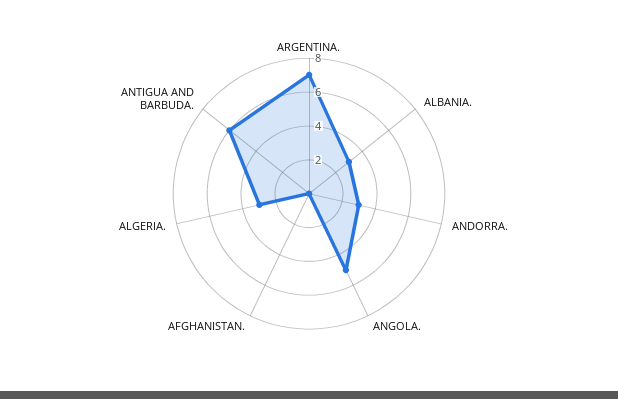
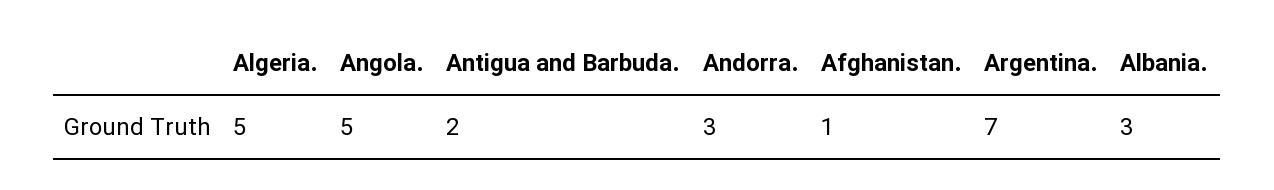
  {
    "ARGENTINA.": 7,
    "ALBANIA.": 3,
    "ANDORRA.": 3,
    "ANGOLA.": 5,
-   "AFGHANISTAN.": 0,
+   "AFGHANISTAN.": 1,
-   "ALGERIA.": 3,
+   "ALGERIA.": 5,
-   "ANTIGUA AND BARBUDA.": 6
+   "ANTIGUA AND BARBUDA.": 2
  }

